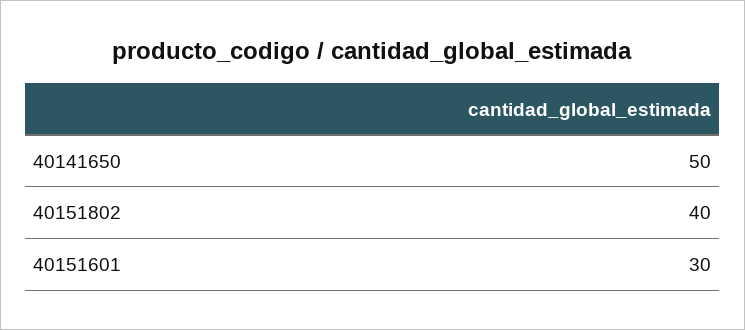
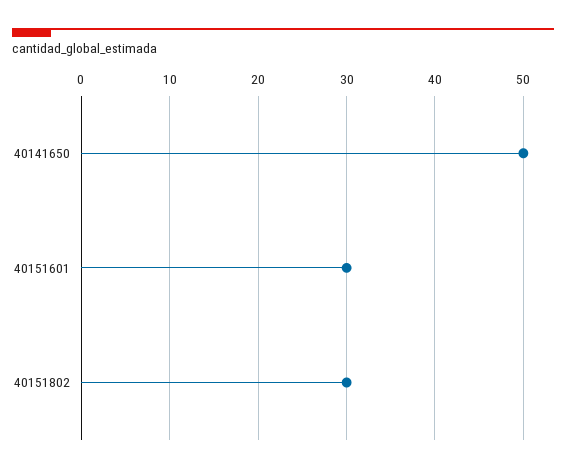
  {
    "40141650": 50,
-   "40151802": 40,
+   "40151802": 30,
    "40151601": 30
  }

